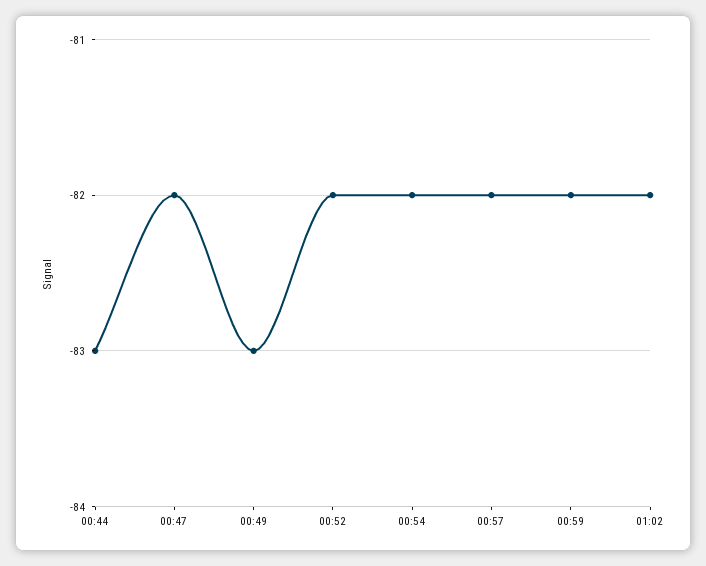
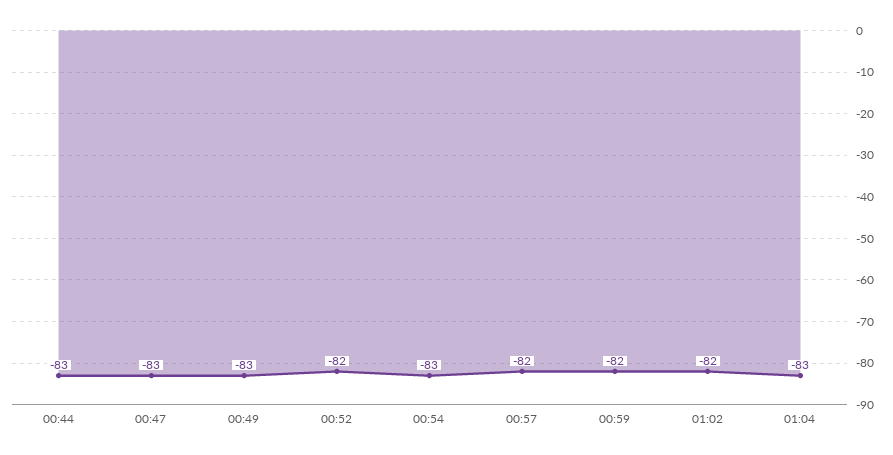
  {
    "00:44": -83,
-   "00:47": -82,
+   "00:47": -83,
    "00:49": -83,
    "00:52": -82,
-   "00:54": -82,
+   "00:54": -83,
    "00:57": -82,
    "00:59": -82,
-   "01:02": -82
+   "01:02": -82,
+   "01:04": -83
  }

